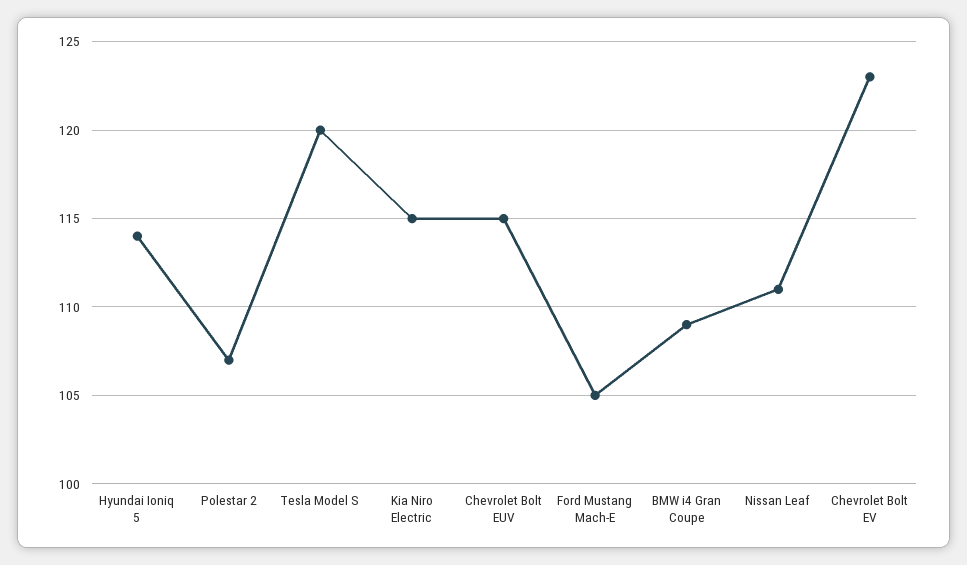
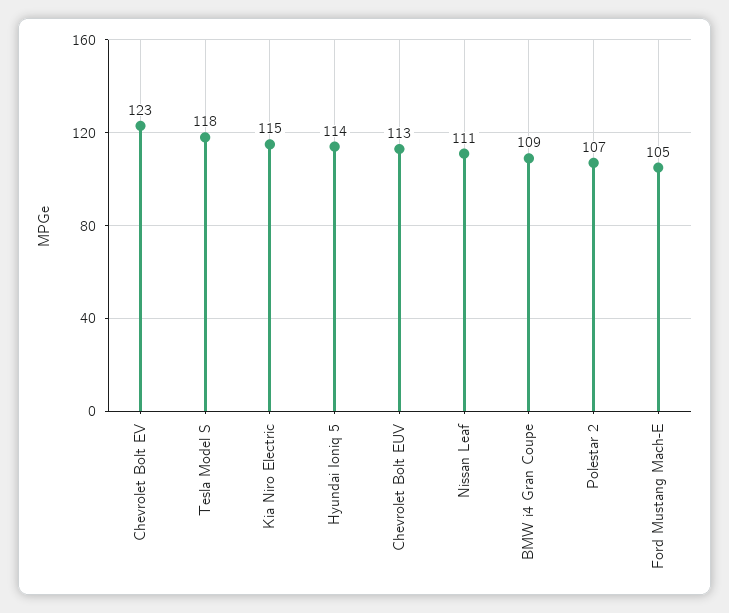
  {
    "Hyundai Ioniq 5": 114,
    "Polestar 2": 107,
-   "Tesla Model S": 120,
+   "Tesla Model S": 118,
    "Kia Niro Electric": 115,
-   "Chevrolet Bolt EUV": 115,
+   "Chevrolet Bolt EUV": 113,
    "Ford Mustang Mach-E": 105,
    "BMW i4 Gran Coupe": 109,
    "Nissan Leaf": 111,
    "Chevrolet Bolt EV": 123
  }

